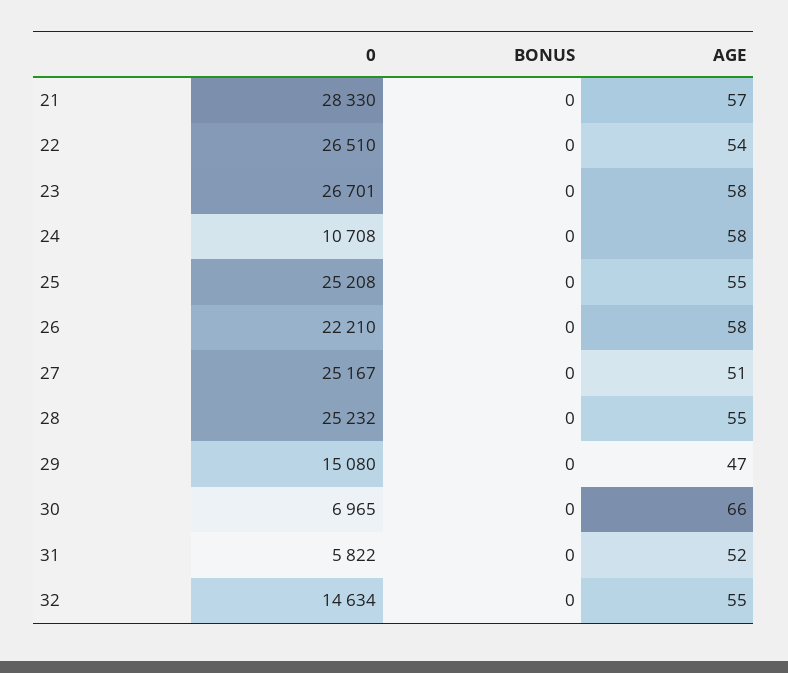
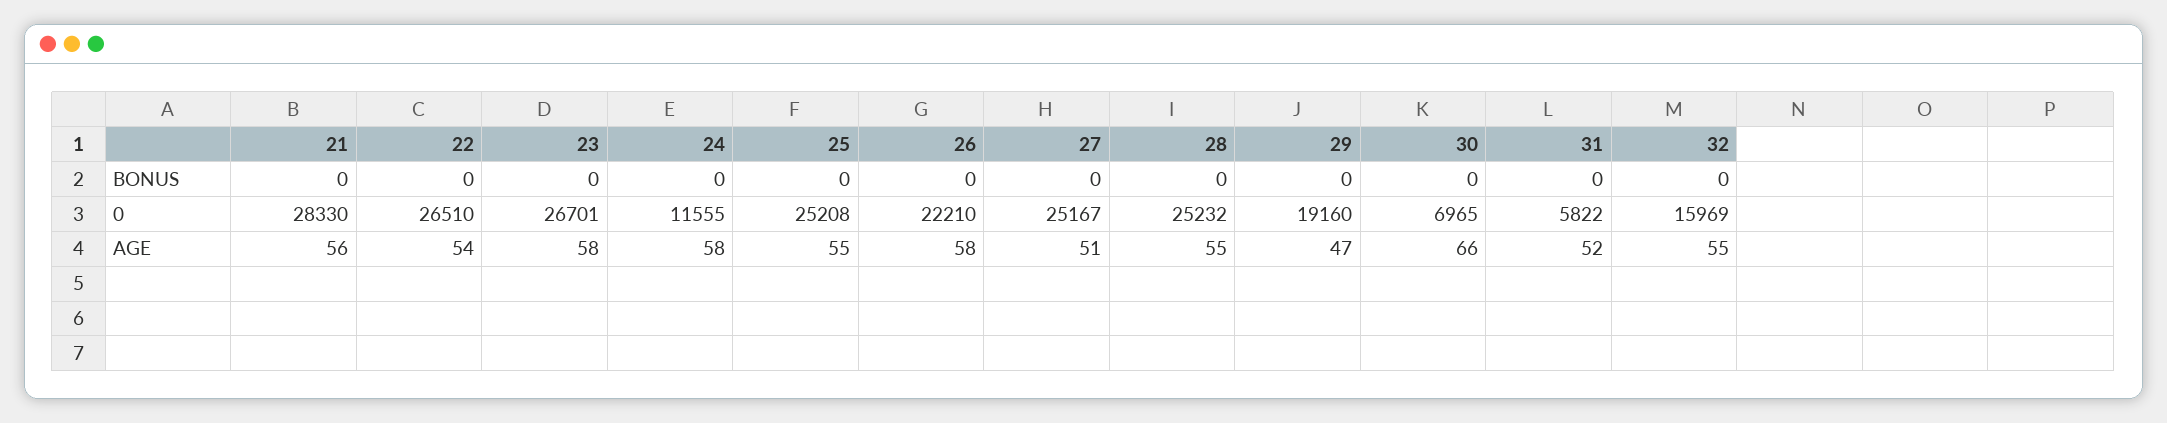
  {
    "0": {
      "21": 28330,
      "22": 26510,
      "23": 26701,
-     "24": 10708,
+     "24": 11555,
      "25": 25208,
      "26": 22210,
      "27": 25167,
      "28": 25232,
-     "29": 15080,
+     "29": 19160,
      "30": 6965,
      "31": 5822,
-     "32": 14634
+     "32": 15969
    },
    "BONUS": {
      "21": 0,
      "22": 0,
      "23": 0,
      "24": 0,
      "25": 0,
      "26": 0,
      "27": 0,
      "28": 0,
      "29": 0,
      "30": 0,
      "31": 0,
      "32": 0
    },
    "AGE": {
-     "21": 57,
+     "21": 56,
      "22": 54,
      "23": 58,
      "24": 58,
      "25": 55,
      "26": 58,
      "27": 51,
      "28": 55,
      "29": 47,
      "30": 66,
      "31": 52,
      "32": 55
    }
  }

